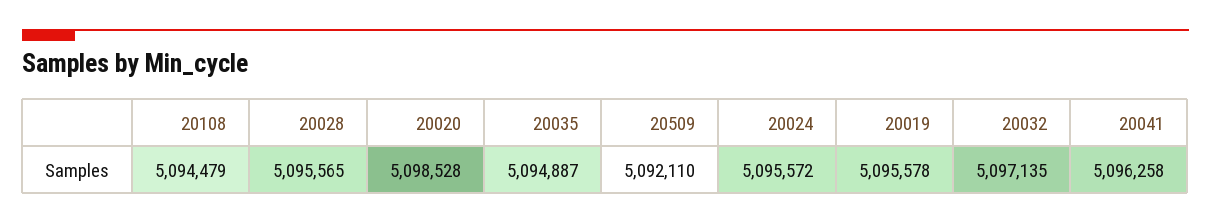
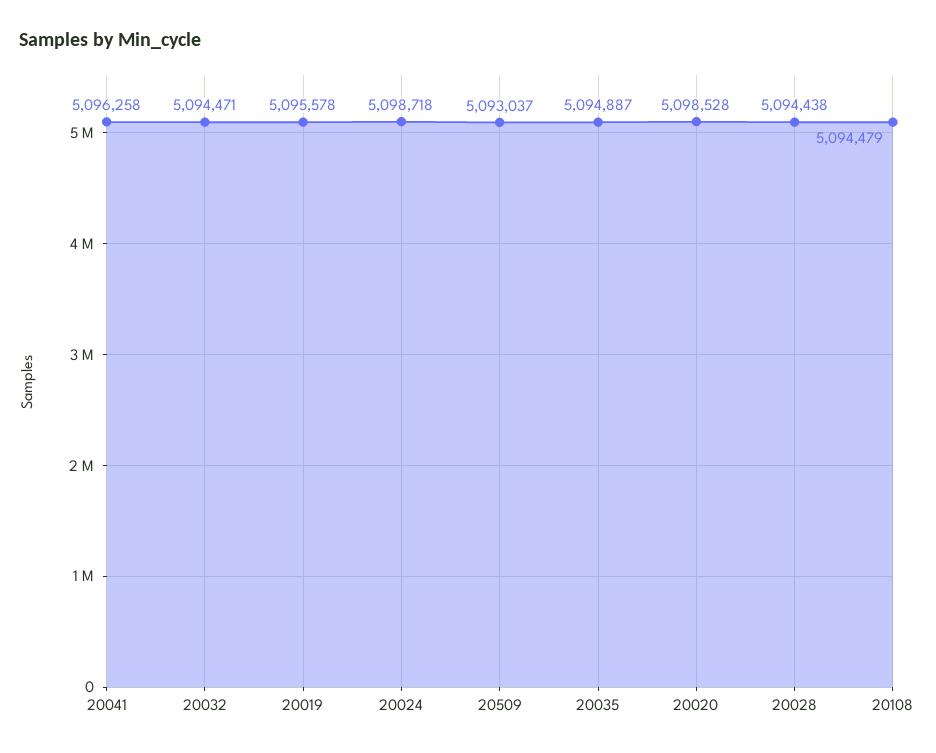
  {
    "20108": 5094479,
-   "20028": 5095565,
+   "20028": 5094438,
    "20020": 5098528,
    "20035": 5094887,
-   "20509": 5092110,
+   "20509": 5093037,
-   "20024": 5095572,
+   "20024": 5098718,
    "20019": 5095578,
-   "20032": 5097135,
+   "20032": 5094471,
    "20041": 5096258
  }

